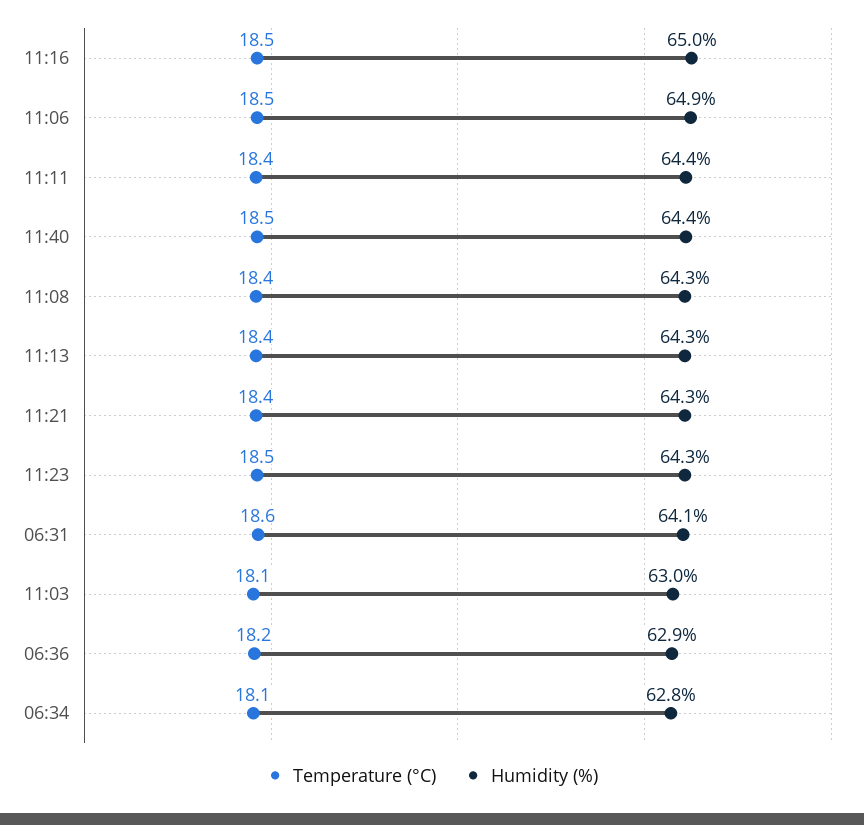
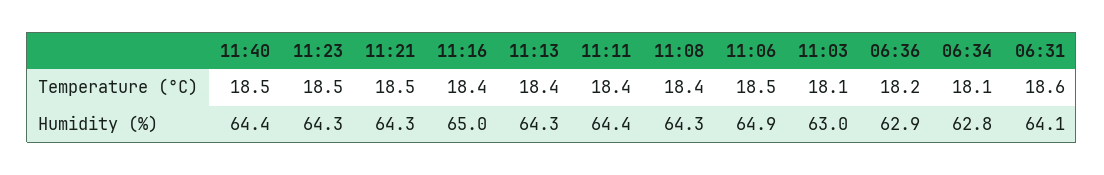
  {
    "Temperature (°C)": {
-     "11:16": 18.5,
+     "11:16": 18.4,
      "11:06": 18.5,
      "11:11": 18.4,
      "11:40": 18.5,
      "11:08": 18.4,
      "11:13": 18.4,
-     "11:21": 18.4,
+     "11:21": 18.5,
      "11:23": 18.5,
      "06:31": 18.6,
      "11:03": 18.1,
      "06:36": 18.2,
      "06:34": 18.1
    },
    "Humidity (%)": {
      "11:16": 65,
      "11:06": 64.9,
      "11:11": 64.4,
      "11:40": 64.4,
      "11:08": 64.3,
      "11:13": 64.3,
      "11:21": 64.3,
      "11:23": 64.3,
      "06:31": 64.1,
      "11:03": 63,
      "06:36": 62.9,
      "06:34": 62.8
    }
  }

